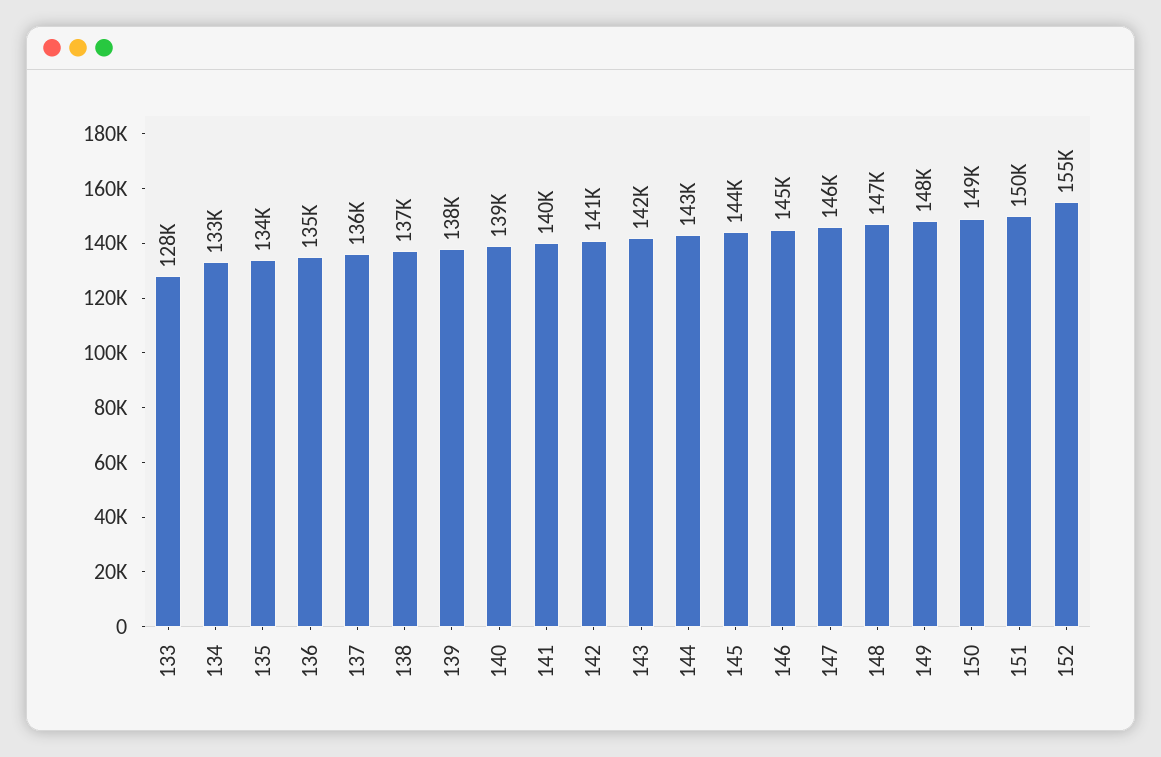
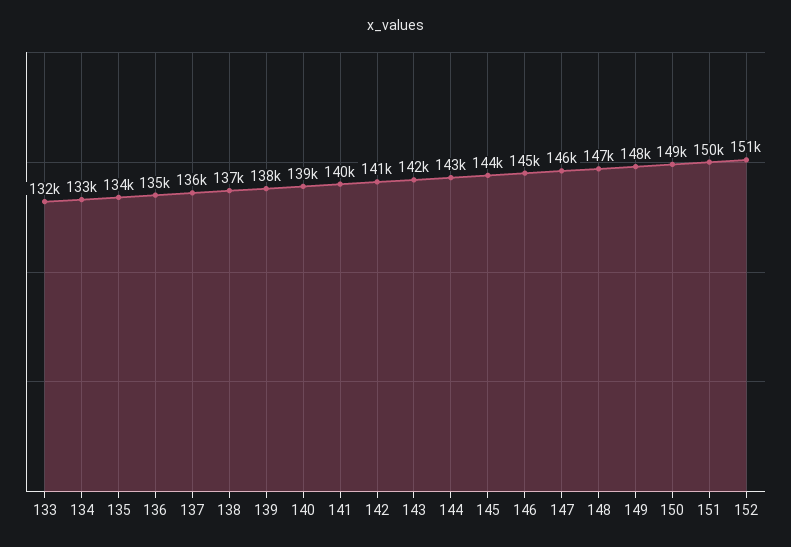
  {
-   "133": 128000,
+   "133": 132000,
    "134": 133000,
    "135": 134000,
    "136": 135000,
    "137": 136000,
    "138": 137000,
    "139": 138000,
    "140": 139000,
    "141": 140000,
    "142": 141000,
    "143": 142000,
    "144": 143000,
    "145": 144000,
    "146": 145000,
    "147": 146000,
    "148": 147000,
    "149": 148000,
    "150": 149000,
    "151": 150000,
-   "152": 155000
+   "152": 151000
  }

